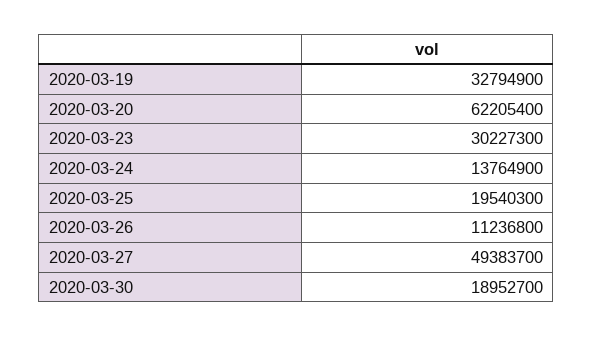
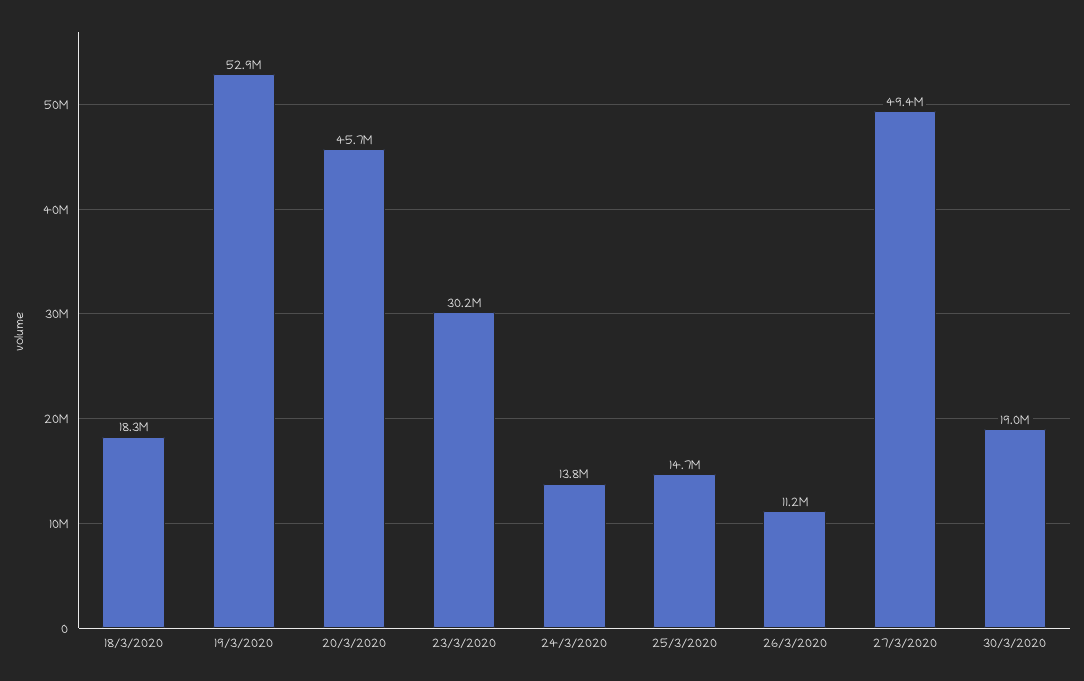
  {
-   "2020-03-19": 32794900,
+   "2020-03-19": 52900000,
-   "2020-03-20": 62205400,
+   "2020-03-20": 45700000,
    "2020-03-23": 30227300,
    "2020-03-24": 13764900,
-   "2020-03-25": 19540300,
+   "2020-03-25": 14700000,
    "2020-03-26": 11236800,
    "2020-03-27": 49383700,
-   "2020-03-30": 18952700
+   "2020-03-30": 18952700,
+   "18/3/2020": 18300000
  }

